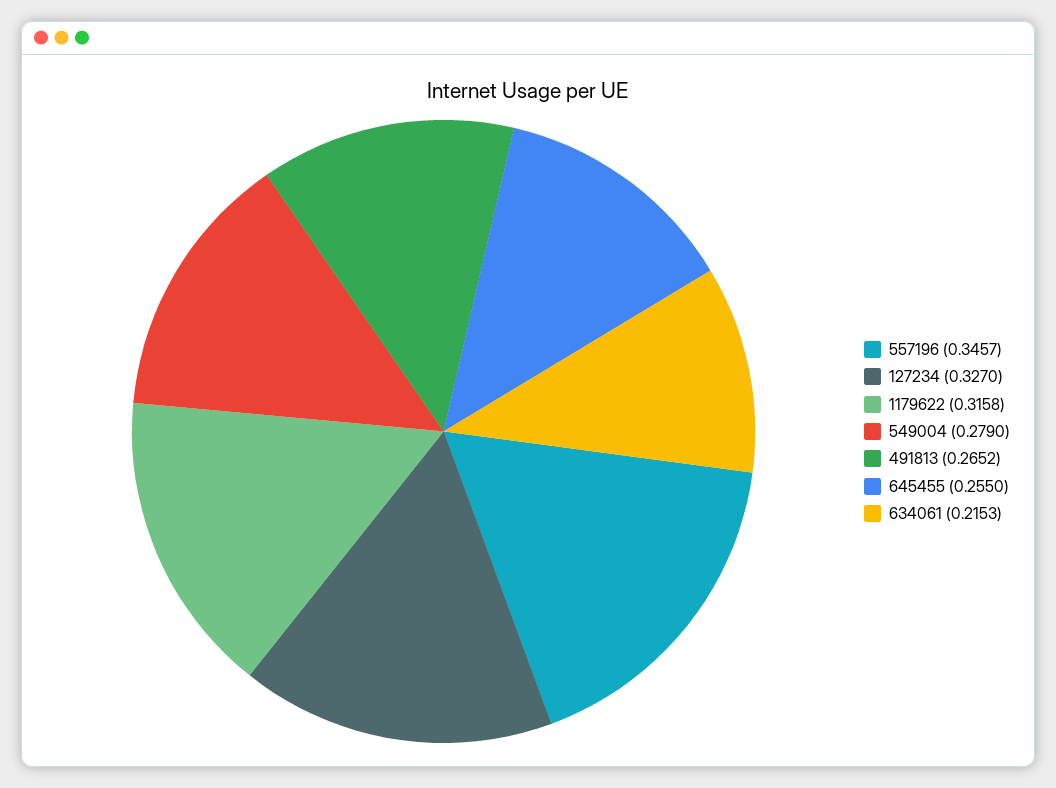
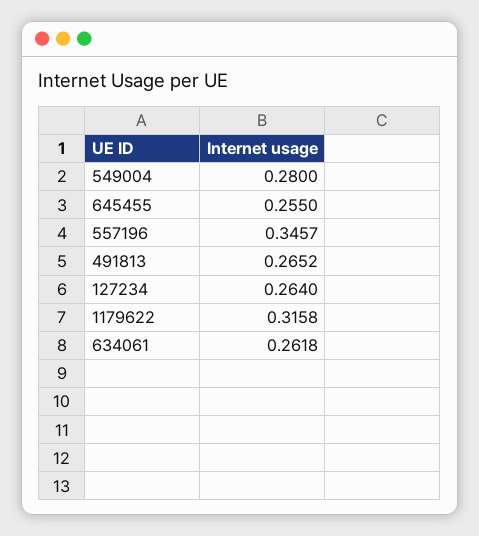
  {
    "557196": 0.3457,
-   "127234": 0.327,
+   "127234": 0.264,
    "1179622": 0.3158,
-   "549004": 0.279,
+   "549004": 0.28,
    "491813": 0.2652,
    "645455": 0.255,
-   "634061": 0.2153
+   "634061": 0.2618
  }

